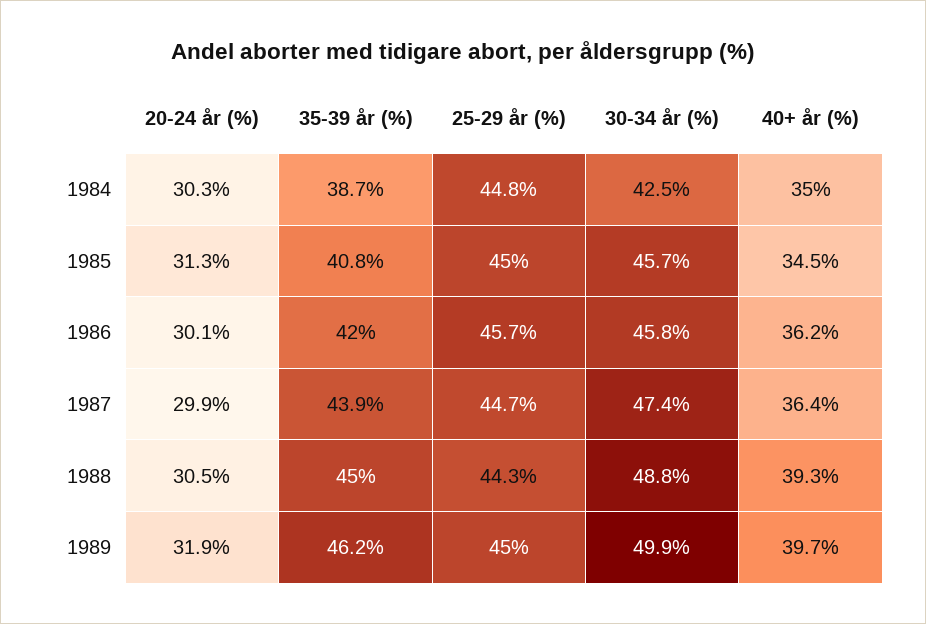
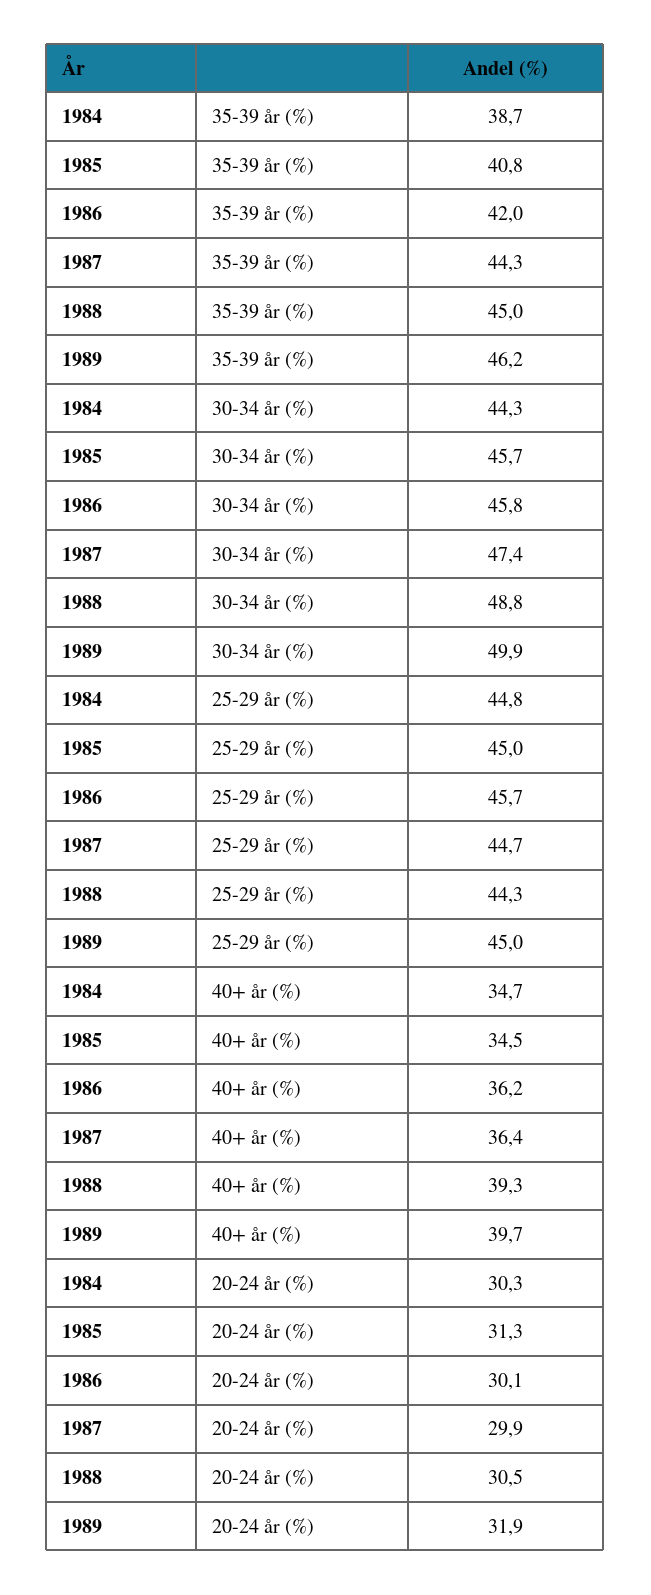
  {
    "20-24 år (%)": {
      "1984": 30.3,
      "1985": 31.3,
      "1986": 30.1,
      "1987": 29.9,
      "1988": 30.5,
      "1989": 31.9
    },
    "35-39 år (%)": {
      "1984": 38.7,
      "1985": 40.8,
      "1986": 42,
-     "1987": 43.9,
+     "1987": 44.3,
      "1988": 45,
      "1989": 46.2
    },
    "25-29 år (%)": {
      "1984": 44.8,
      "1985": 45,
      "1986": 45.7,
      "1987": 44.7,
      "1988": 44.3,
      "1989": 45
    },
    "30-34 år (%)": {
-     "1984": 42.5,
+     "1984": 44.3,
      "1985": 45.7,
      "1986": 45.8,
      "1987": 47.4,
      "1988": 48.8,
      "1989": 49.9
    },
    "40+ år (%)": {
-     "1984": 35,
+     "1984": 34.7,
      "1985": 34.5,
      "1986": 36.2,
      "1987": 36.4,
      "1988": 39.3,
      "1989": 39.7
    }
  }

